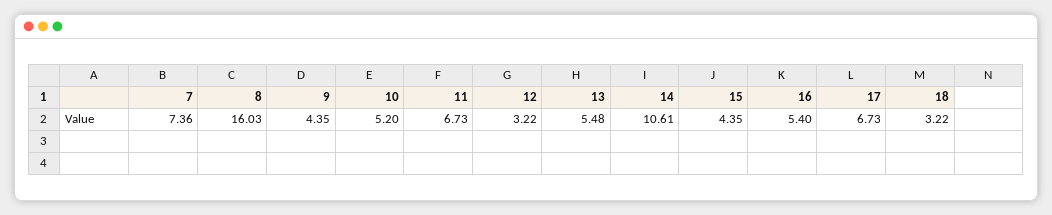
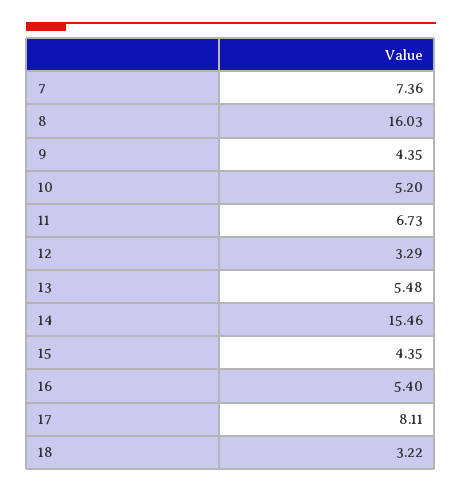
  {
    "7": 7.36,
    "8": 16.03,
    "9": 4.35,
    "10": 5.2,
    "11": 6.73,
-   "12": 3.22,
+   "12": 3.29,
    "13": 5.48,
-   "14": 10.61,
+   "14": 15.46,
    "15": 4.35,
    "16": 5.4,
-   "17": 6.73,
+   "17": 8.11,
    "18": 3.22
  }

